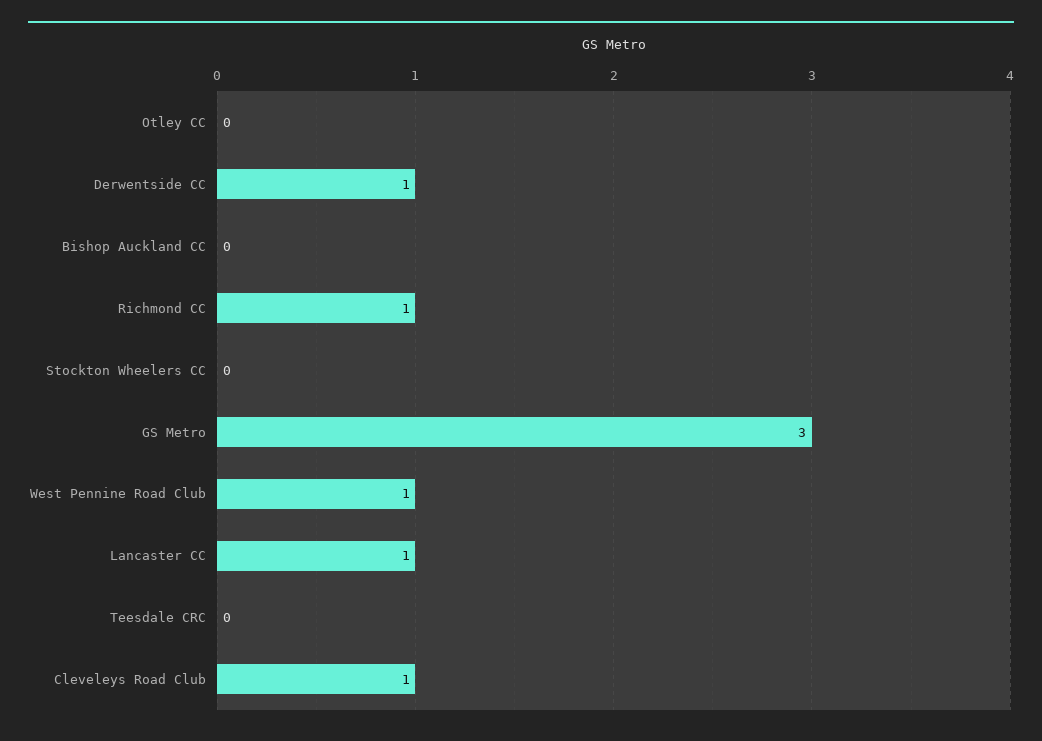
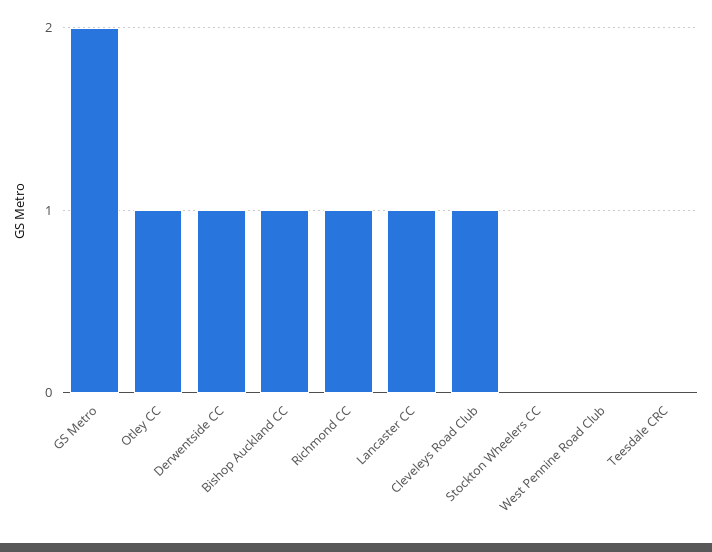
  {
-   "Otley CC": 0,
+   "Otley CC": 1,
    "Derwentside CC": 1,
-   "Bishop Auckland CC": 0,
+   "Bishop Auckland CC": 1,
    "Richmond CC": 1,
    "Stockton Wheelers CC": 0,
-   "GS Metro": 3,
+   "GS Metro": 2,
-   "West Pennine Road Club": 1,
+   "West Pennine Road Club": 0,
    "Lancaster CC": 1,
    "Teesdale CRC": 0,
    "Cleveleys Road Club": 1
  }

